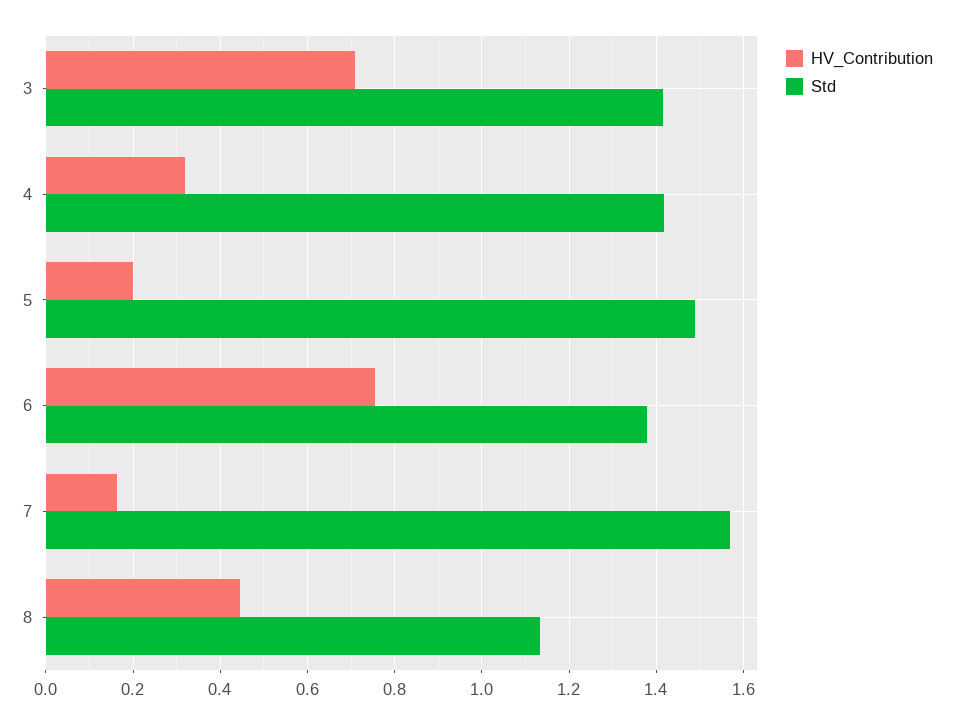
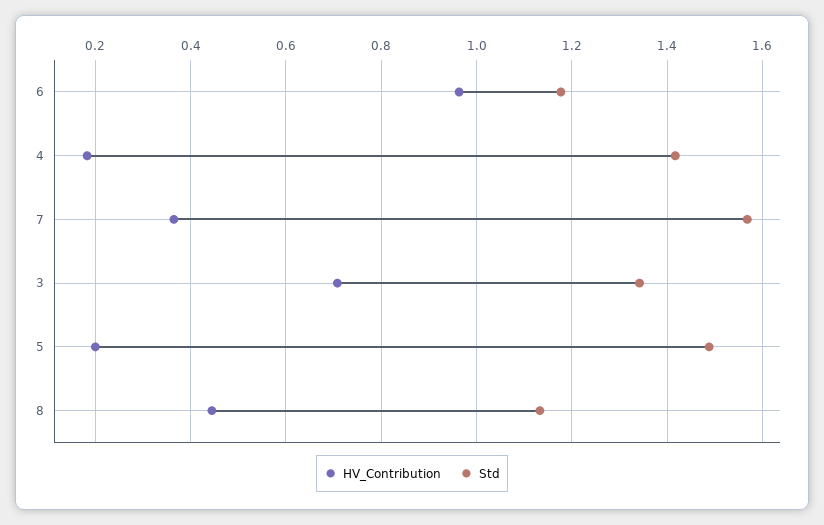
  {
    "HV_Contribution": {
      "3": 0.7,
-     "4": 0.32,
+     "4": 0.18,
      "5": 0.2,
-     "6": 0.76,
+     "6": 0.96,
-     "7": 0.16,
+     "7": 0.36,
      "8": 0.44
    },
    "Std": {
-     "3": 1.42,
+     "3": 1.34,
      "4": 1.42,
      "5": 1.48,
-     "6": 1.38,
+     "6": 1.18,
      "7": 1.56,
      "8": 1.14
    }
  }

